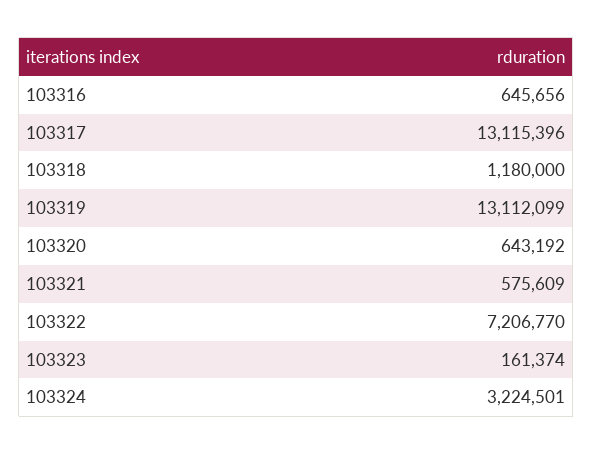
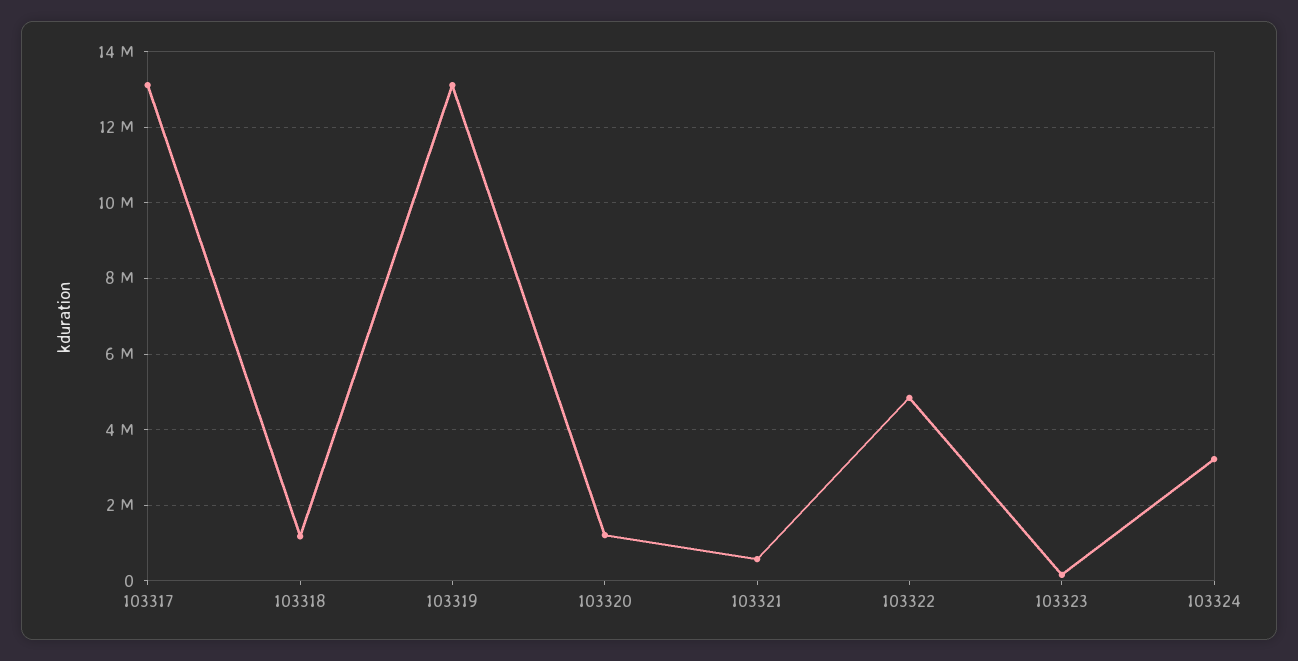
  {
-   "103316": 645656,
    "103317": 13115396,
    "103318": 1180000,
    "103319": 13112099,
-   "103320": 643192,
+   "103320": 1200000,
    "103321": 575609,
-   "103322": 7206770,
+   "103322": 4800000,
    "103323": 161374,
    "103324": 3224501
  }

